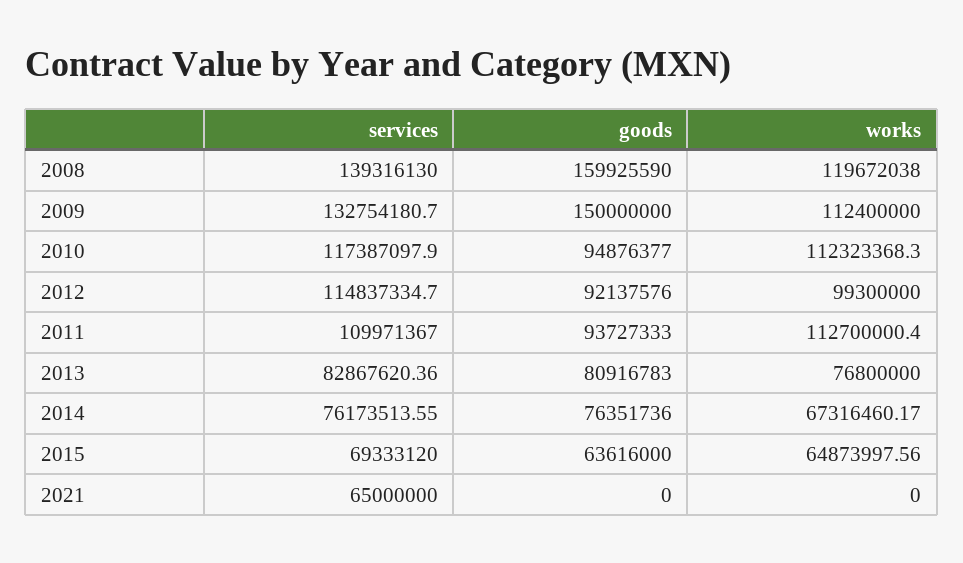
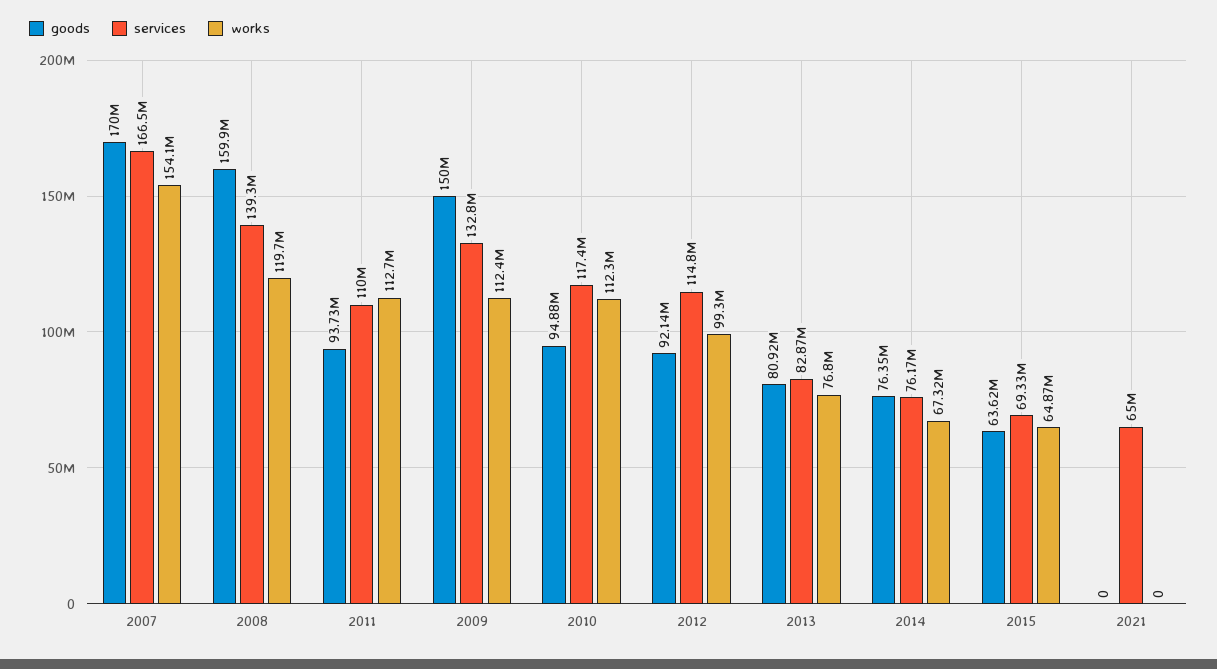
  {
    "services": {
      "2008": 139316130,
      "2009": 132754180.7,
      "2010": 117387097.9,
      "2012": 114837334.7,
      "2011": 109971367,
      "2013": 82867620.36,
      "2014": 76173513.55,
      "2015": 69333120,
-     "2021": 65000000
+     "2021": 65000000,
+     "2007": 166500000
    },
    "goods": {
      "2008": 159925590,
      "2009": 150000000,
      "2010": 94876377,
      "2012": 92137576,
      "2011": 93727333,
      "2013": 80916783,
      "2014": 76351736,
      "2015": 63616000,
-     "2021": 0
+     "2021": 0,
+     "2007": 170000000
    },
    "works": {
      "2008": 119672038,
      "2009": 112400000,
      "2010": 112323368.3,
      "2012": 99300000,
      "2011": 112700000.4,
      "2013": 76800000,
      "2014": 67316460.17,
      "2015": 64873997.56,
-     "2021": 0
+     "2021": 0,
+     "2007": 154100000
    }
  }

